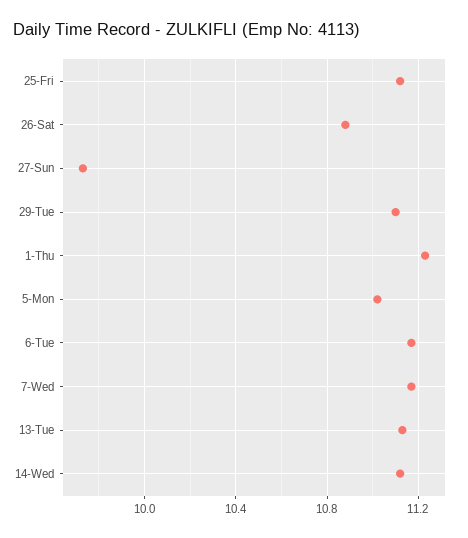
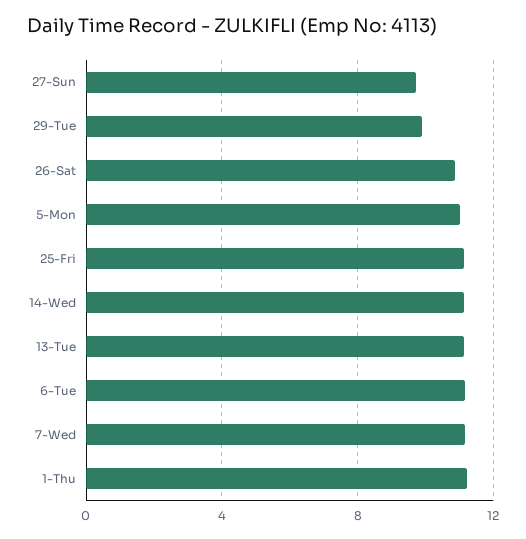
  {
    "25-Fri": 11.1,
    "26-Sat": 10.9,
    "27-Sun": 9.75,
-   "29-Tue": 11.1,
+   "29-Tue": 10,
    "1-Thu": 11.25,
    "5-Mon": 11,
    "6-Tue": 11.15,
    "7-Wed": 11.15,
    "13-Tue": 11.15,
    "14-Wed": 11.1
  }

